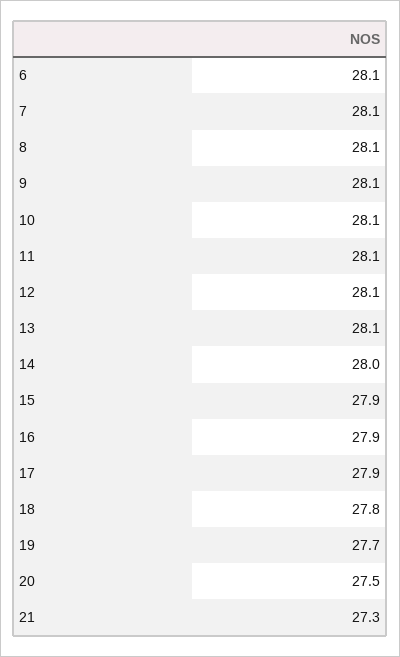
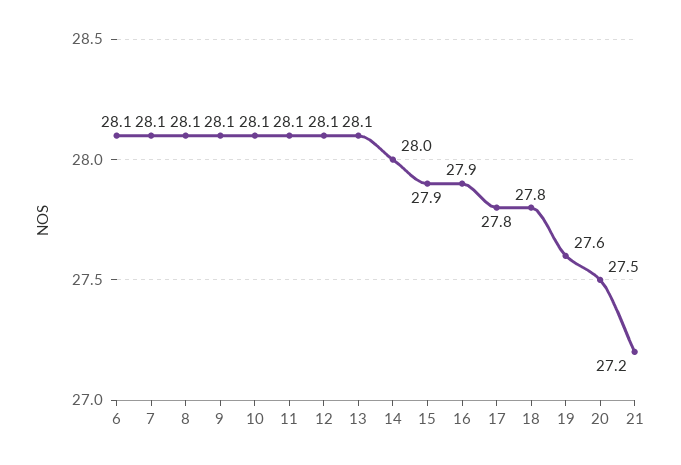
  {
    "6": 28.1,
    "7": 28.1,
    "8": 28.1,
    "9": 28.1,
    "10": 28.1,
    "11": 28.1,
    "12": 28.1,
    "13": 28.1,
    "14": 28,
    "15": 27.9,
    "16": 27.9,
-   "17": 27.9,
+   "17": 27.8,
    "18": 27.8,
-   "19": 27.7,
+   "19": 27.6,
    "20": 27.5,
-   "21": 27.3
+   "21": 27.2
  }

